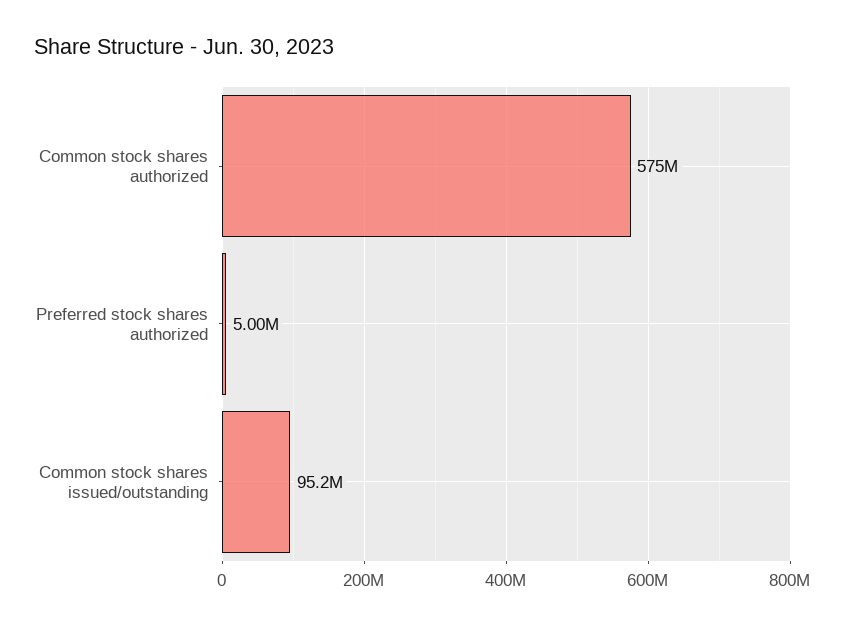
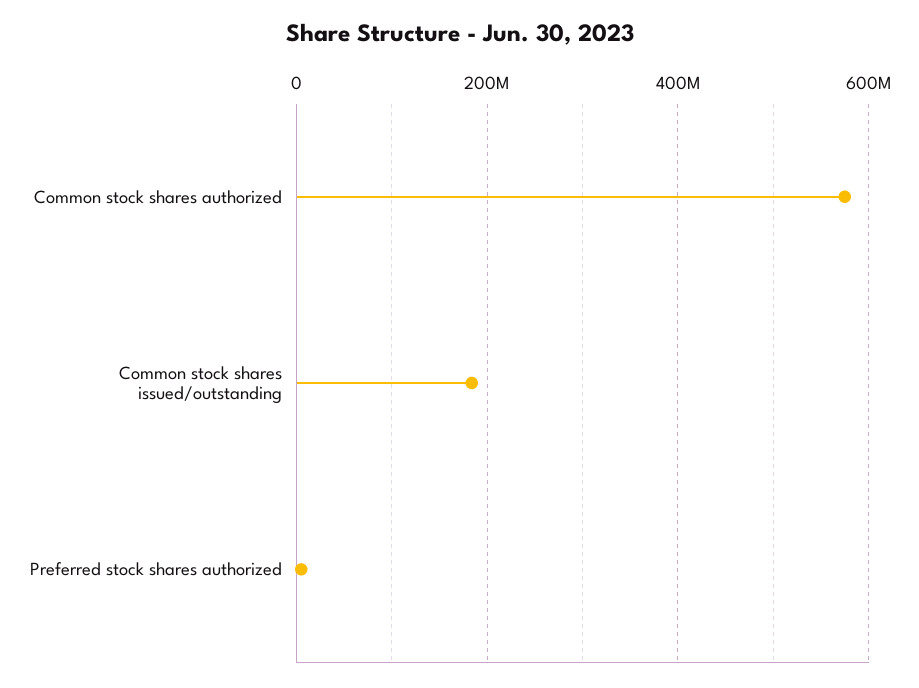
  {
    "Common stock shares authorized": 575000000,
    "Preferred stock shares authorized": 5000000,
-   "Common stock shares issued/outstanding": 95200000
+   "Common stock shares issued/outstanding": 180000000
  }

